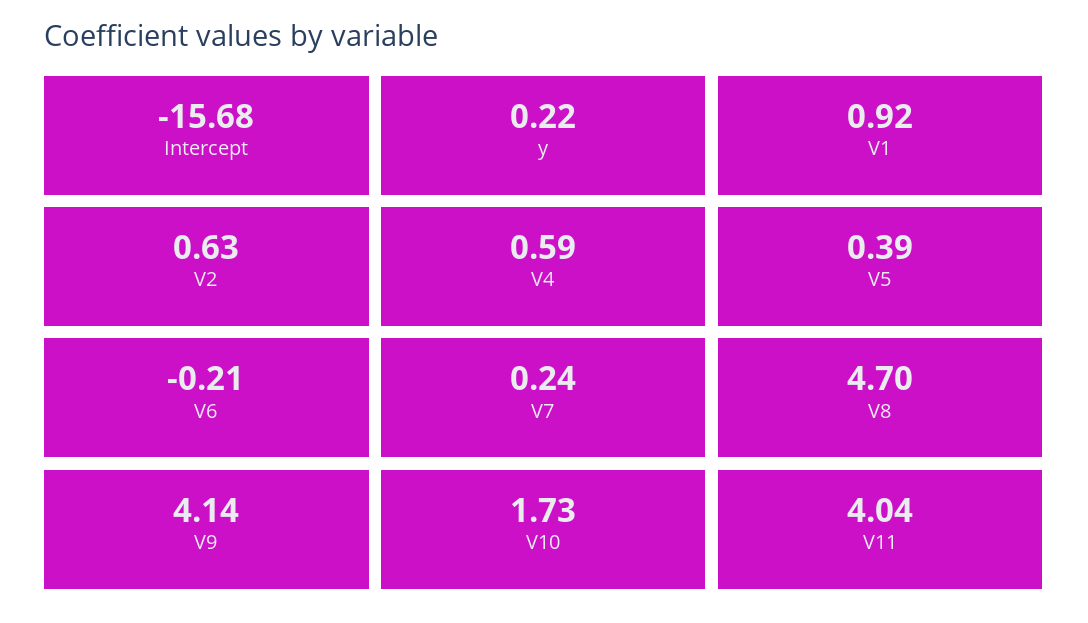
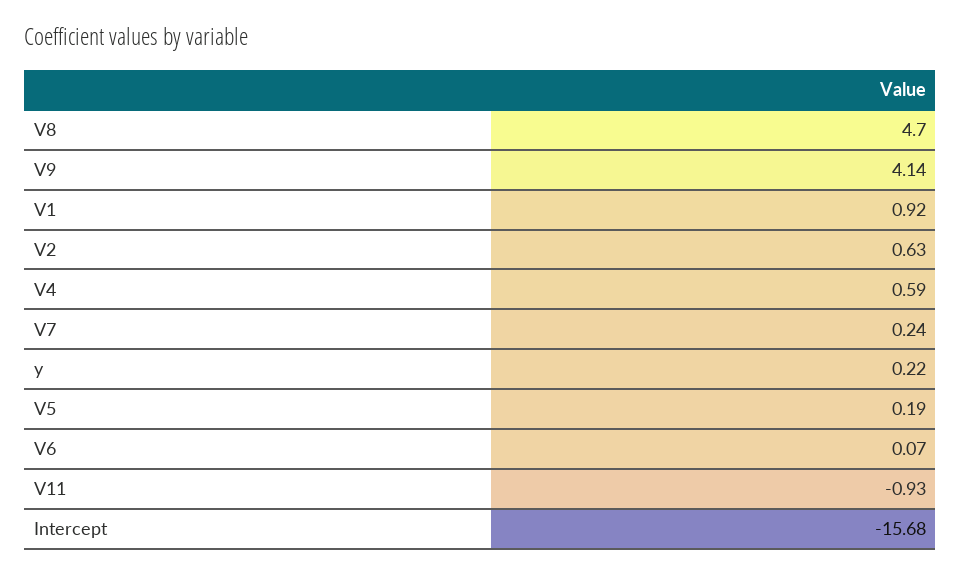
  {
    "Intercept": -15.68,
    "y": 0.22,
    "V1": 0.92,
    "V2": 0.63,
    "V4": 0.59,
-   "V5": 0.39,
+   "V5": 0.19,
-   "V6": -0.21,
+   "V6": 0.07,
    "V7": 0.24,
    "V8": 4.7,
    "V9": 4.14,
-   "V10": 1.73,
-   "V11": 4.04
+   "V11": -0.93
  }

